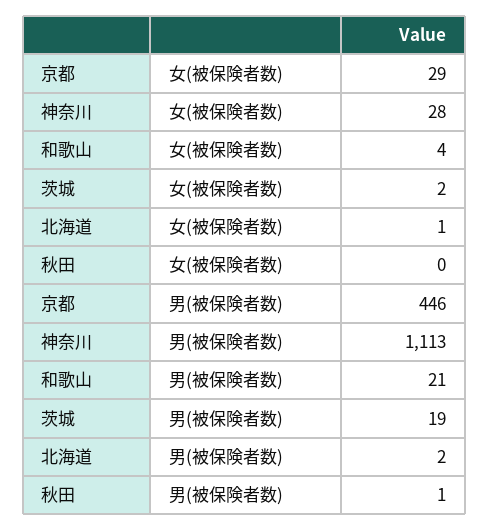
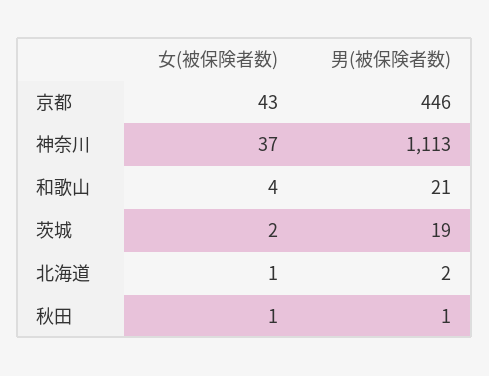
  {
    "京都": {
-     "女(被保険者数)": 29,
+     "女(被保険者数)": 43,
      "男(被保険者数)": 446
    },
    "神奈川": {
-     "女(被保険者数)": 28,
+     "女(被保険者数)": 37,
      "男(被保険者数)": 1113
    },
    "和歌山": {
      "女(被保険者数)": 4,
      "男(被保険者数)": 21
    },
    "茨城": {
      "女(被保険者数)": 2,
      "男(被保険者数)": 19
    },
    "北海道": {
      "女(被保険者数)": 1,
      "男(被保険者数)": 2
    },
    "秋田": {
-     "女(被保険者数)": 0,
+     "女(被保険者数)": 1,
      "男(被保険者数)": 1
    }
  }

